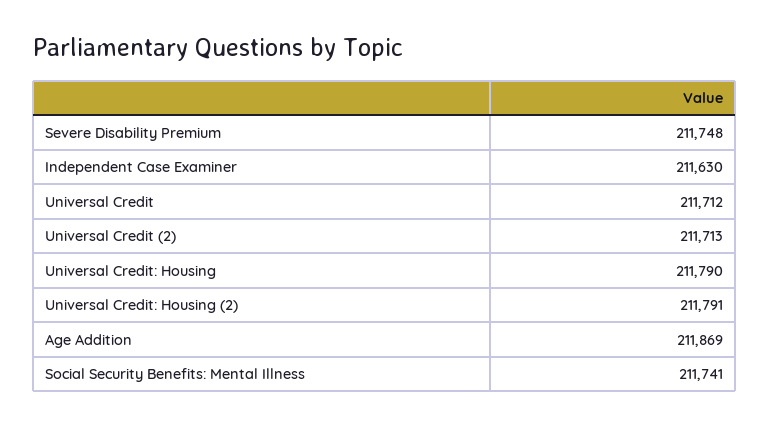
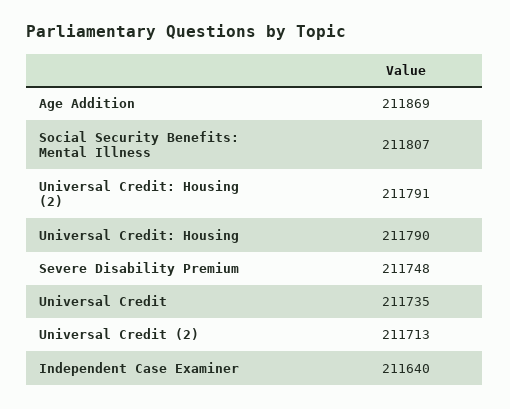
  {
    "Severe Disability Premium": 211748,
-   "Independent Case Examiner": 211630,
+   "Independent Case Examiner": 211640,
-   "Universal Credit": 211712,
+   "Universal Credit": 211735,
    "Universal Credit (2)": 211713,
    "Universal Credit: Housing": 211790,
    "Universal Credit: Housing (2)": 211791,
    "Age Addition": 211869,
-   "Social Security Benefits: Mental Illness": 211741
+   "Social Security Benefits: Mental Illness": 211807
  }

